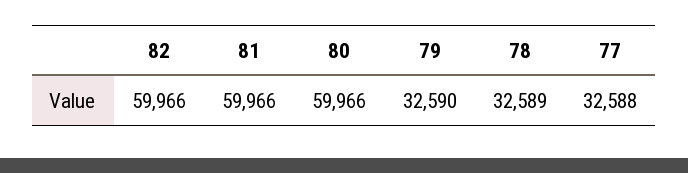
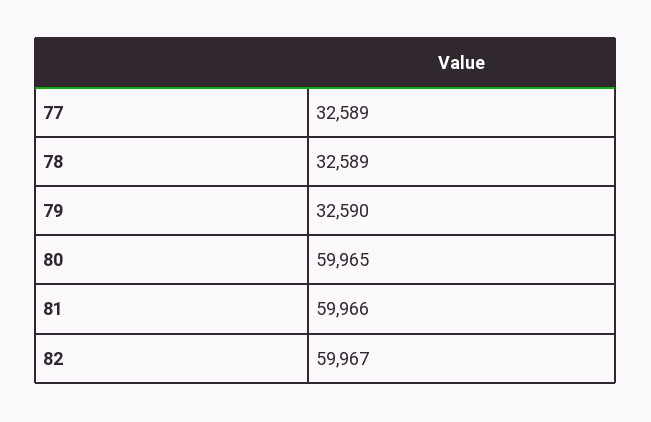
  {
-   "82": 59966,
+   "82": 59967,
    "81": 59966,
-   "80": 59966,
+   "80": 59965,
    "79": 32590,
    "78": 32589,
-   "77": 32588
+   "77": 32589
  }

